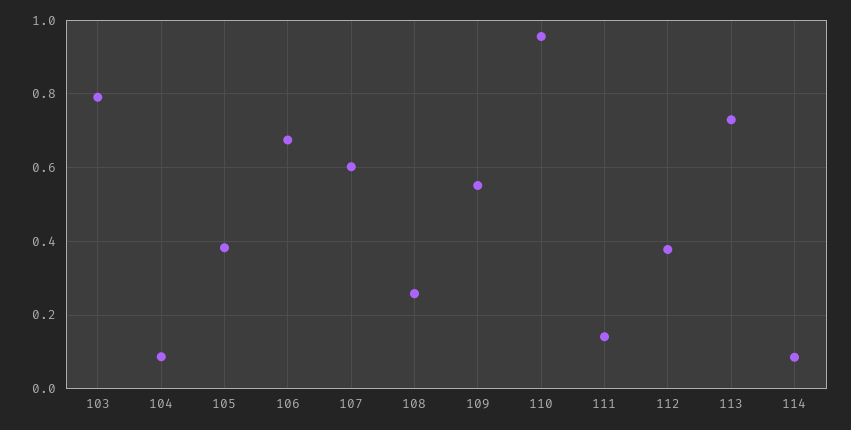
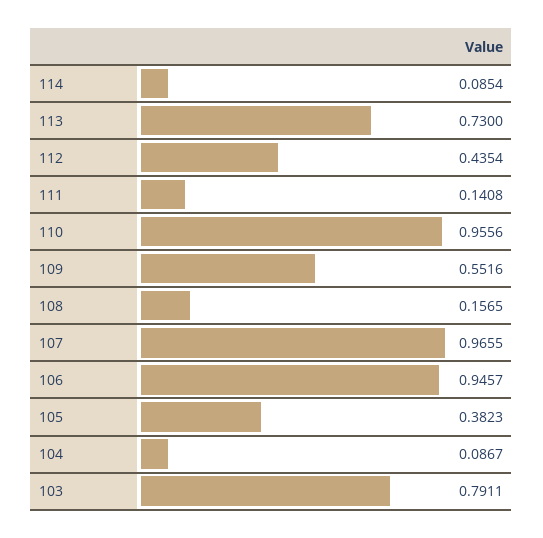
  {
    "103": 0.7911,
    "104": 0.0867,
    "105": 0.3823,
-   "106": 0.68,
+   "106": 0.9457,
-   "107": 0.6,
+   "107": 0.9655,
-   "108": 0.26,
+   "108": 0.1565,
    "109": 0.5516,
    "110": 0.9556,
    "111": 0.1408,
-   "112": 0.38,
+   "112": 0.4354,
    "113": 0.73,
    "114": 0.0854
  }

